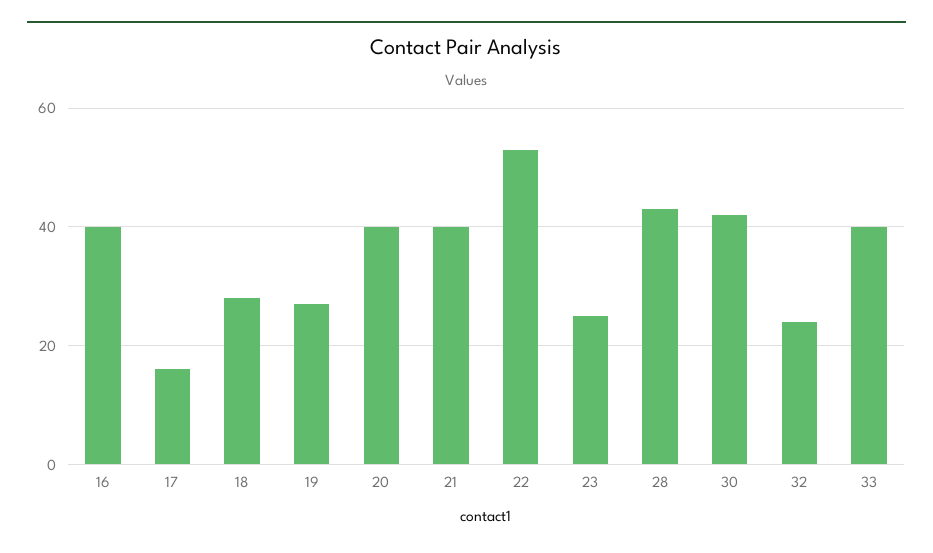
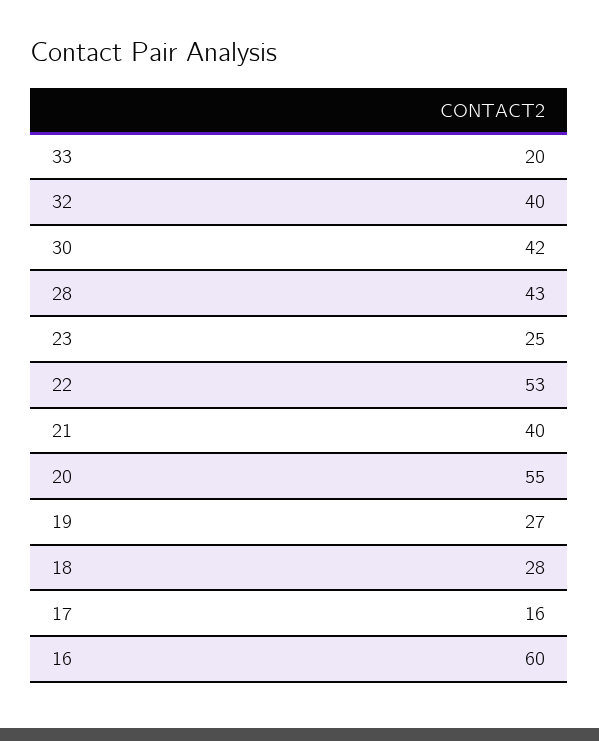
  {
-   "16": 40,
+   "16": 60,
    "17": 16,
    "18": 28,
    "19": 27,
-   "20": 40,
+   "20": 55,
    "21": 40,
    "22": 53,
    "23": 25,
    "28": 43,
    "30": 42,
-   "32": 25,
+   "32": 40,
-   "33": 40
+   "33": 20
  }

